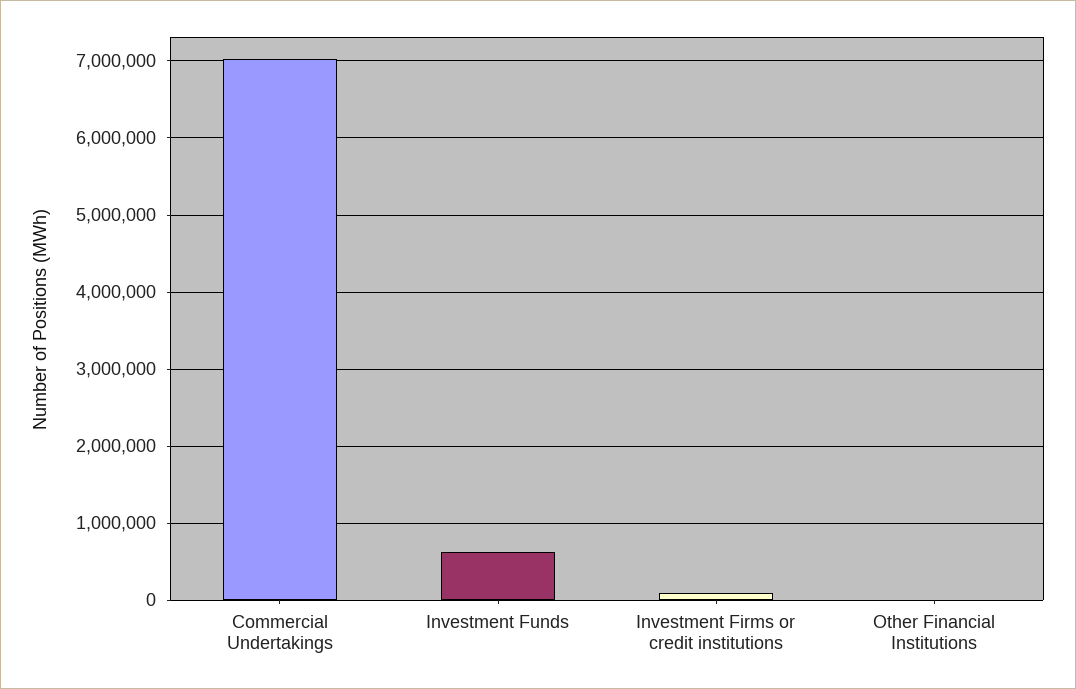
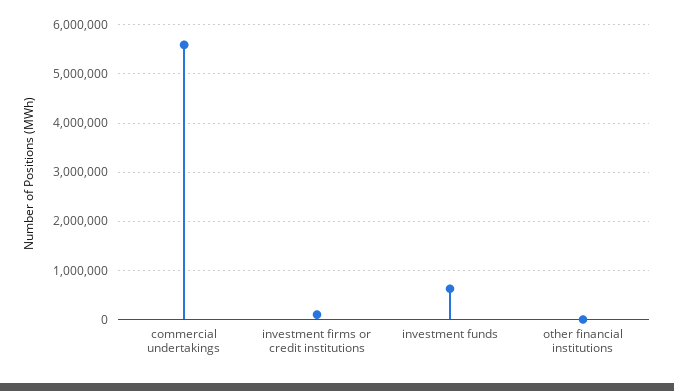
  {
-   "Commercial Undertakings": 7000000,
+   "Commercial Undertakings": 5600000,
    "Investment Funds": 600000,
    "Investment Firms or credit institutions": 100000,
    "Other Financial Institutions": 0
  }

